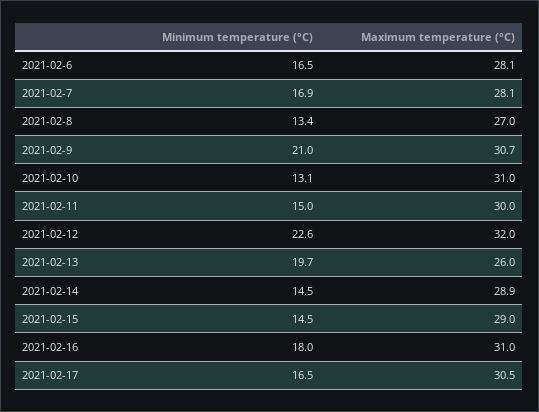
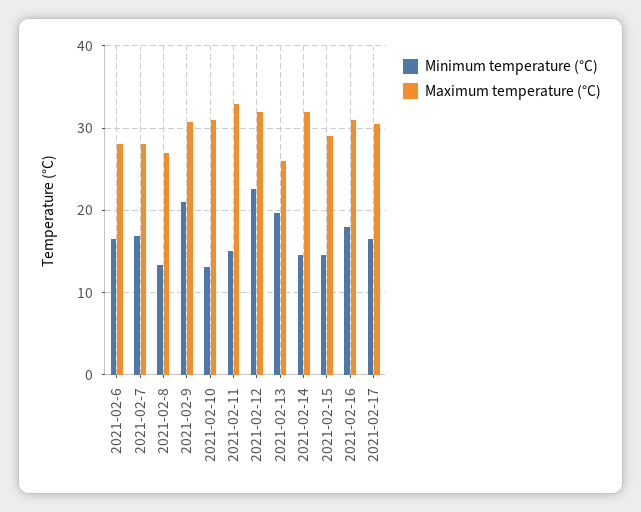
  {
    "Minimum temperature (°C)": {
      "2021-02-6": 16.5,
      "2021-02-7": 16.9,
      "2021-02-8": 13.4,
      "2021-02-9": 21,
      "2021-02-10": 13.1,
      "2021-02-11": 15,
      "2021-02-12": 22.6,
      "2021-02-13": 19.7,
      "2021-02-14": 14.5,
      "2021-02-15": 14.5,
      "2021-02-16": 18,
      "2021-02-17": 16.5
    },
    "Maximum temperature (°C)": {
      "2021-02-6": 28.1,
      "2021-02-7": 28.1,
      "2021-02-8": 27,
      "2021-02-9": 30.7,
      "2021-02-10": 31,
-     "2021-02-11": 30,
+     "2021-02-11": 33,
      "2021-02-12": 32,
      "2021-02-13": 26,
-     "2021-02-14": 28.9,
+     "2021-02-14": 32,
      "2021-02-15": 29,
      "2021-02-16": 31,
      "2021-02-17": 30.5
    }
  }

